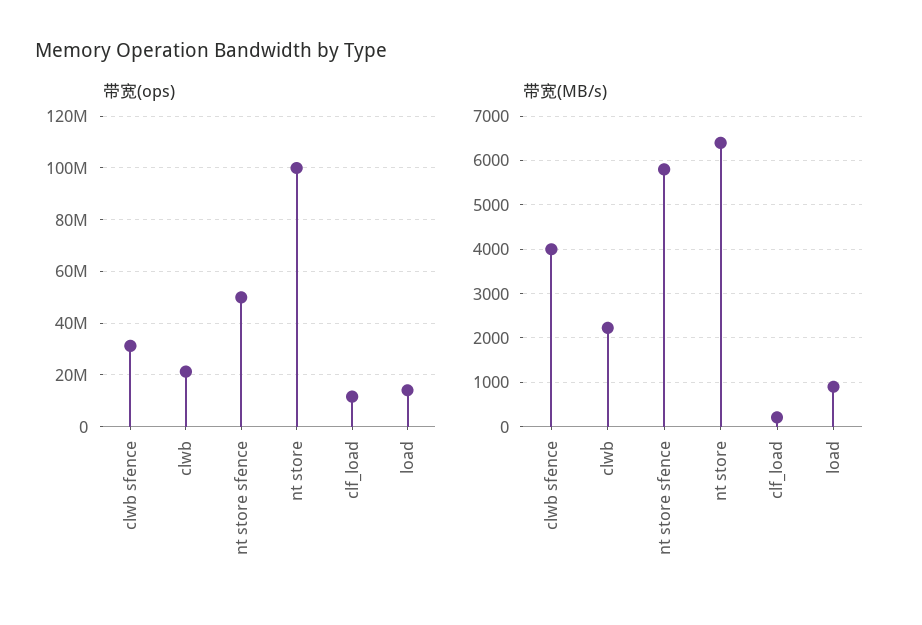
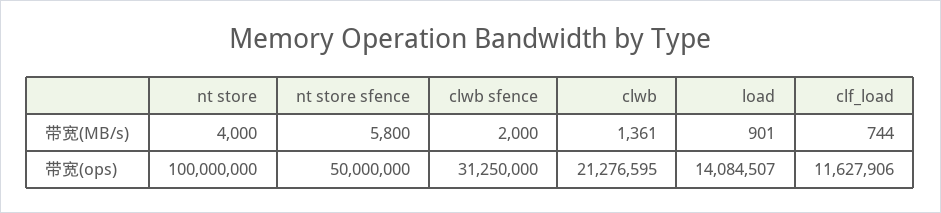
  {
    "带宽(ops)": {
      "clwb sfence": 31250000,
      "clwb": 21276595,
      "nt store sfence": 50000000,
      "nt store": 100000000,
      "clf_load": 11627906,
      "load": 14084507
    },
    "带宽(MB/s)": {
-     "clwb sfence": 4000,
+     "clwb sfence": 2000,
-     "clwb": 2200,
+     "clwb": 1361,
      "nt store sfence": 5800,
-     "nt store": 6400,
+     "nt store": 4000,
-     "clf_load": 200,
+     "clf_load": 744,
      "load": 901
    }
  }

